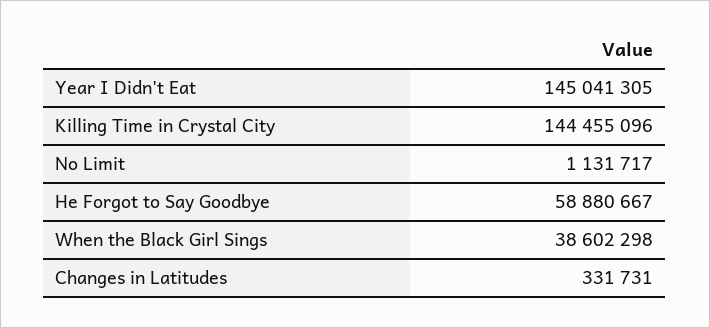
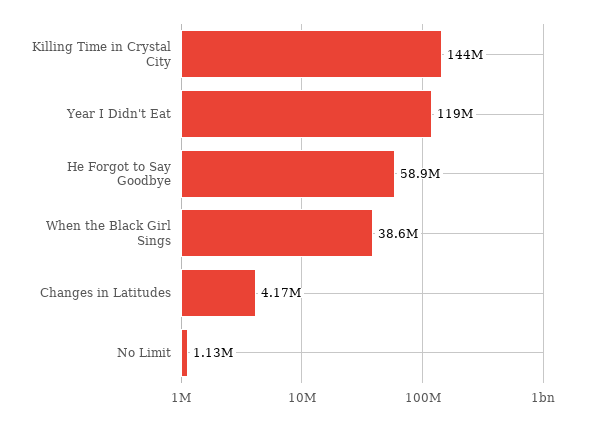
  {
-   "Year I Didn't Eat": 145041305,
+   "Year I Didn't Eat": 119000000,
    "Killing Time in Crystal City": 144455096,
    "No Limit": 1131717,
    "He Forgot to Say Goodbye": 58880667,
    "When the Black Girl Sings": 38602298,
-   "Changes in Latitudes": 331731
+   "Changes in Latitudes": 4170000
  }

